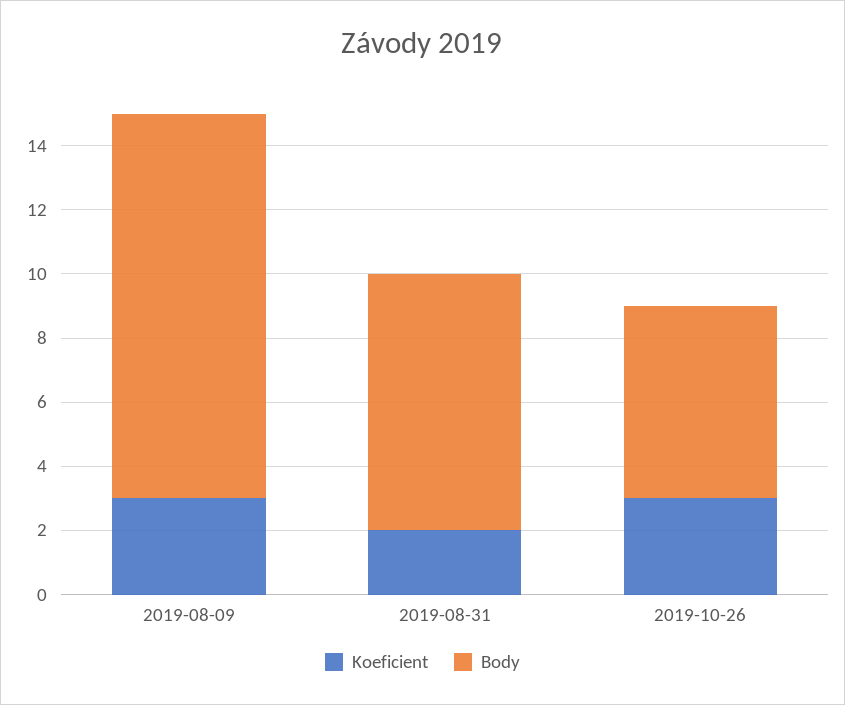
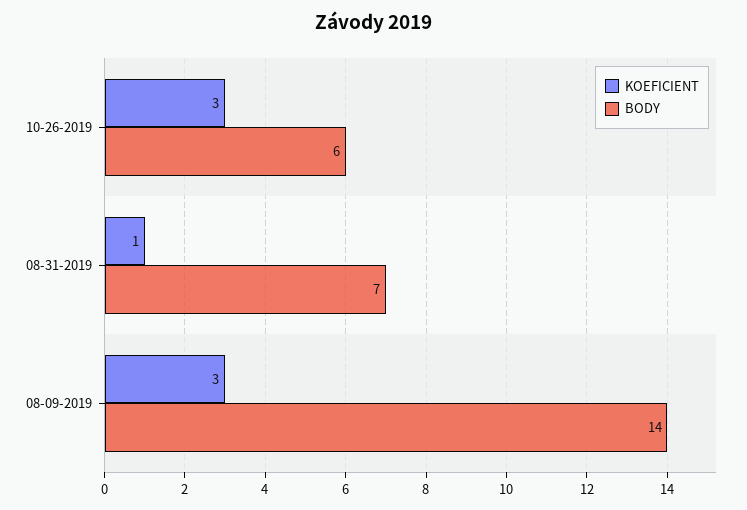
  {
    "Koeficient": {
      "2019-08-09": 3,
-     "2019-08-31": 2,
+     "2019-08-31": 1,
      "2019-10-26": 3
    },
    "Body": {
-     "2019-08-09": 12,
+     "2019-08-09": 14,
-     "2019-08-31": 8,
+     "2019-08-31": 7,
      "2019-10-26": 6
    }
  }

